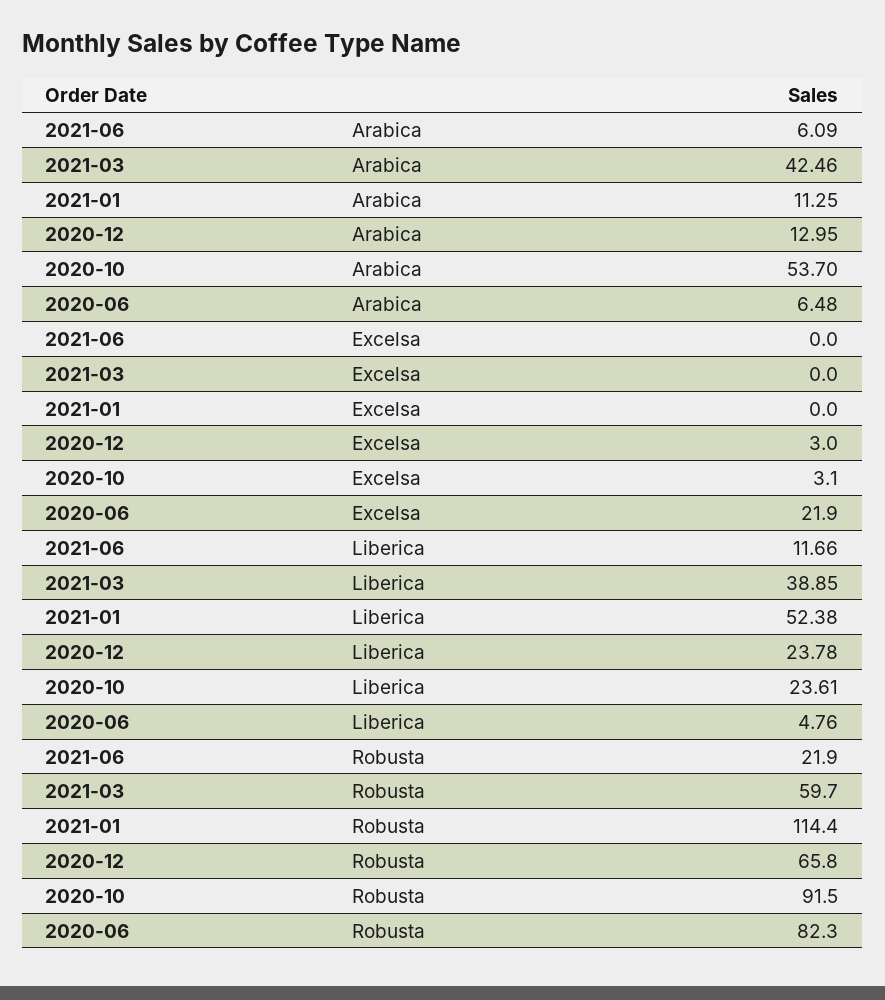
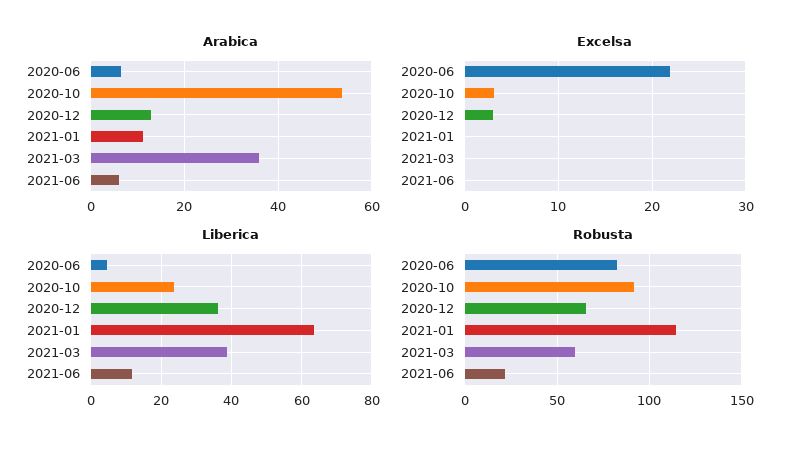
  {
    "Arabica": {
      "2021-06": 6.09,
-     "2021-03": 42.46,
+     "2021-03": 36,
      "2021-01": 11.25,
      "2020-12": 12.95,
      "2020-10": 53.7,
      "2020-06": 6.48
    },
    "Excelsa": {
      "2021-06": 0,
      "2021-03": 0,
      "2021-01": 0,
      "2020-12": 3,
      "2020-10": 3.1,
      "2020-06": 21.9
    },
    "Liberica": {
      "2021-06": 11.66,
      "2021-03": 38.85,
-     "2021-01": 52.38,
+     "2021-01": 64,
-     "2020-12": 23.78,
+     "2020-12": 36,
      "2020-10": 23.61,
      "2020-06": 4.76
    },
    "Robusta": {
      "2021-06": 21.9,
      "2021-03": 59.7,
      "2021-01": 114.4,
      "2020-12": 65.8,
      "2020-10": 91.5,
      "2020-06": 82.3
    }
  }

